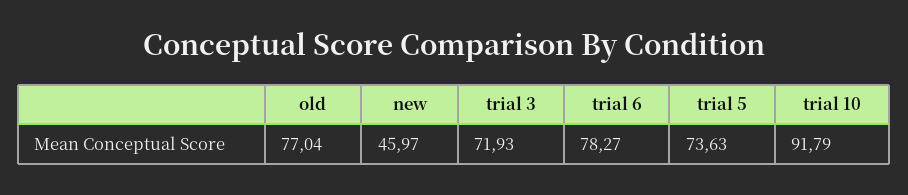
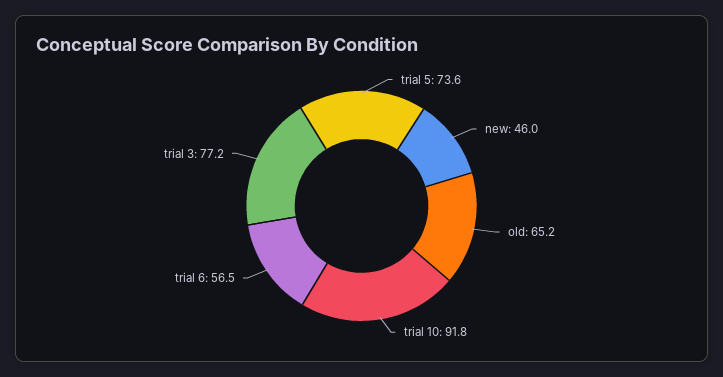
  {
-   "old": 77.04,
+   "old": 65.2,
    "new": 45.97,
-   "trial 3": 71.93,
+   "trial 3": 77.2,
-   "trial 6": 78.27,
+   "trial 6": 56.5,
    "trial 5": 73.63,
    "trial 10": 91.79
  }

